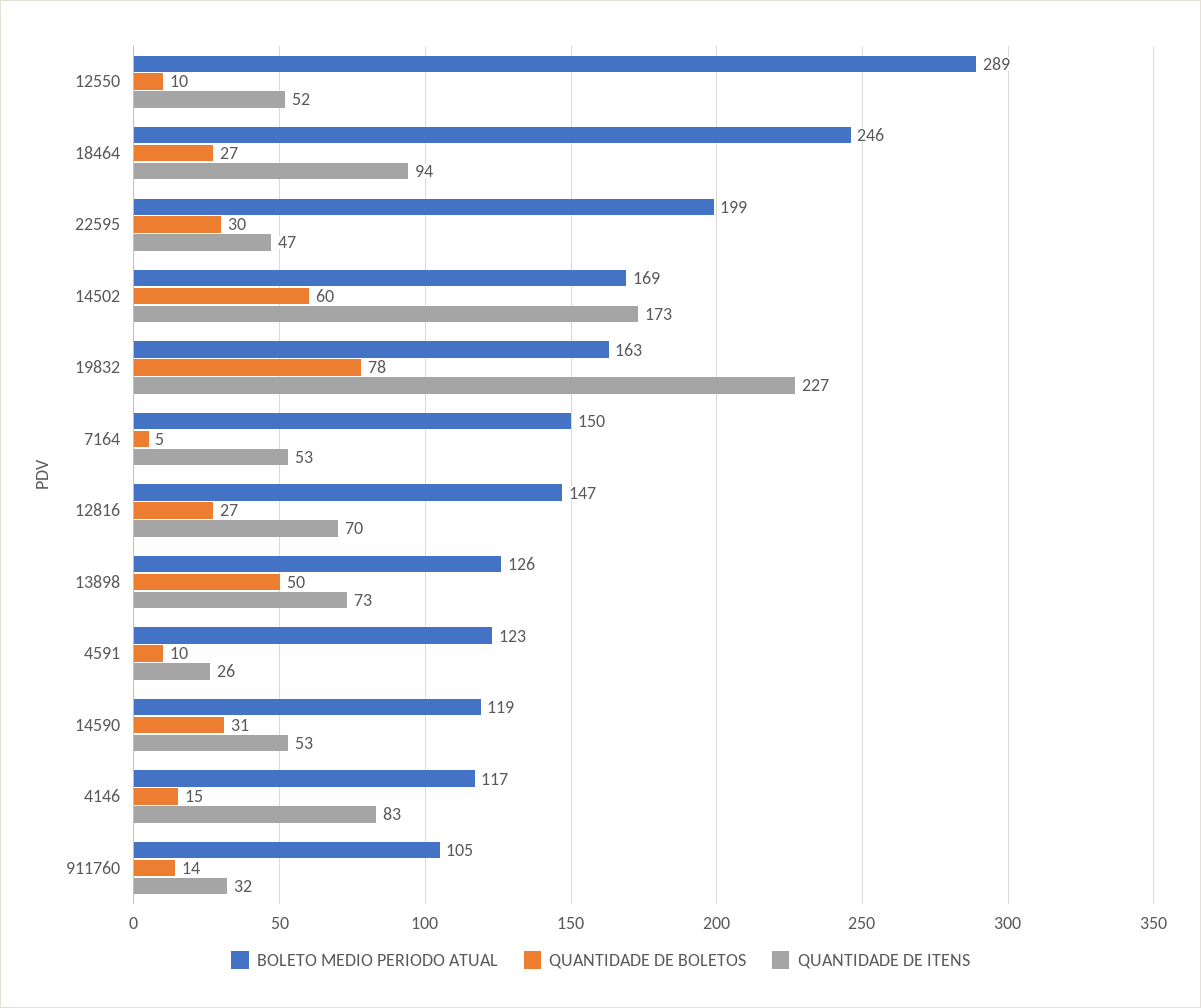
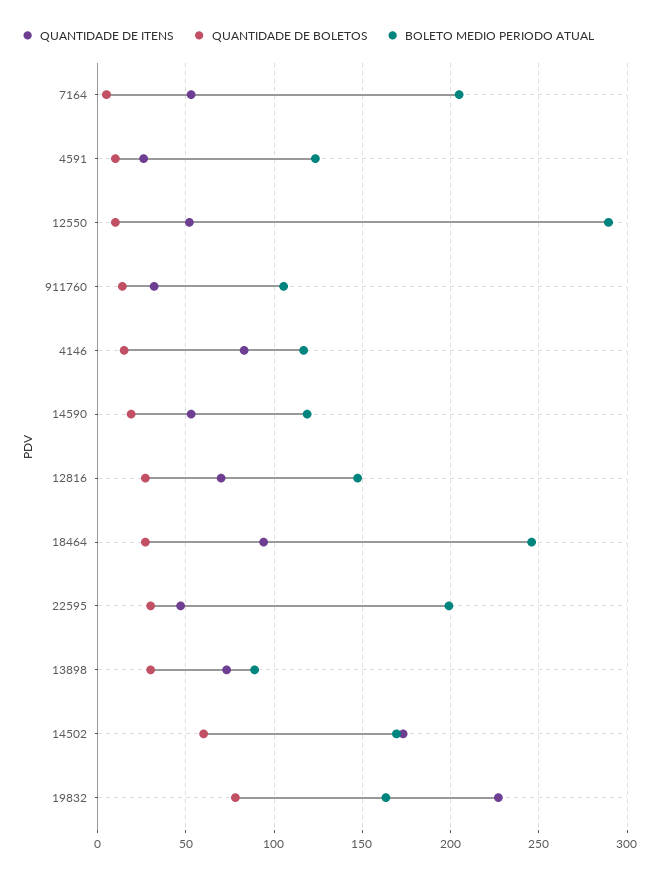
  {
    "BOLETO MEDIO PERIODO ATUAL": {
      "12550": 289,
      "18464": 246,
      "22595": 199,
      "14502": 169,
      "19832": 163,
-     "7164": 150,
+     "7164": 205,
      "12816": 147,
-     "13898": 126,
+     "13898": 90,
      "4591": 123,
      "14590": 119,
      "4146": 117,
      "911760": 105
    },
    "QUANTIDADE DE BOLETOS": {
      "12550": 10,
      "18464": 27,
      "22595": 30,
      "14502": 60,
      "19832": 78,
      "7164": 5,
      "12816": 27,
-     "13898": 50,
+     "13898": 30,
      "4591": 10,
-     "14590": 31,
+     "14590": 20,
      "4146": 15,
      "911760": 14
    },
    "QUANTIDADE DE ITENS": {
      "12550": 52,
      "18464": 94,
      "22595": 47,
      "14502": 173,
      "19832": 227,
      "7164": 53,
      "12816": 70,
      "13898": 73,
      "4591": 26,
      "14590": 53,
      "4146": 83,
      "911760": 32
    }
  }

